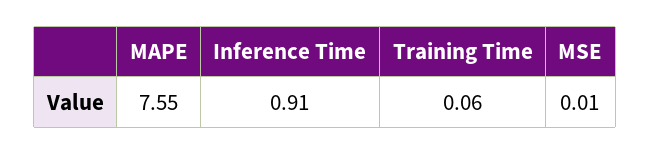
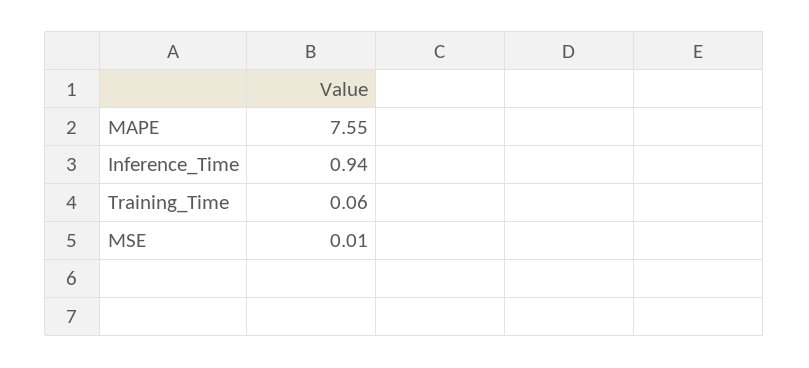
  {
    "MAPE": 7.55,
-   "Inference Time": 0.91,
+   "Inference Time": 0.94,
    "Training Time": 0.06,
    "MSE": 0.01
  }

